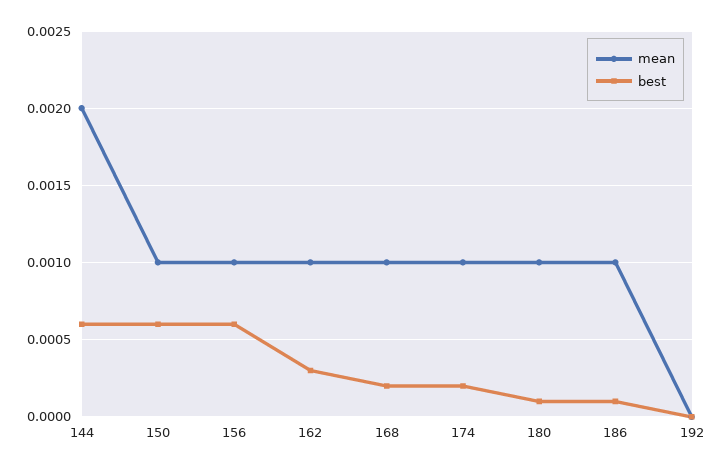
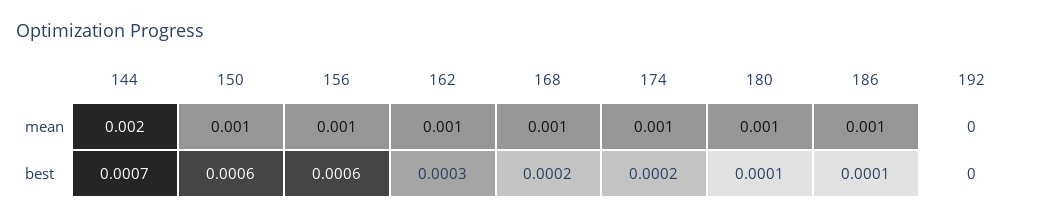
  {
    "mean": {
      "144": 0.002,
      "150": 0.001,
      "156": 0.001,
      "162": 0.001,
      "168": 0.001,
      "174": 0.001,
      "180": 0.001,
      "186": 0.001,
      "192": 0
    },
    "best": {
-     "144": 0.0006,
+     "144": 0.0007,
      "150": 0.0006,
      "156": 0.0006,
      "162": 0.0003,
      "168": 0.0002,
      "174": 0.0002,
      "180": 0.0001,
      "186": 0.0001,
      "192": 0
    }
  }

